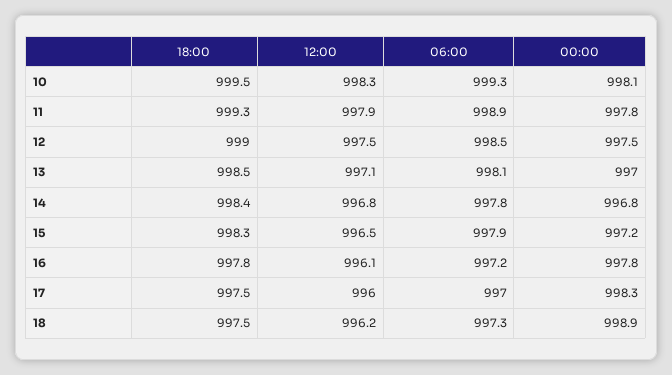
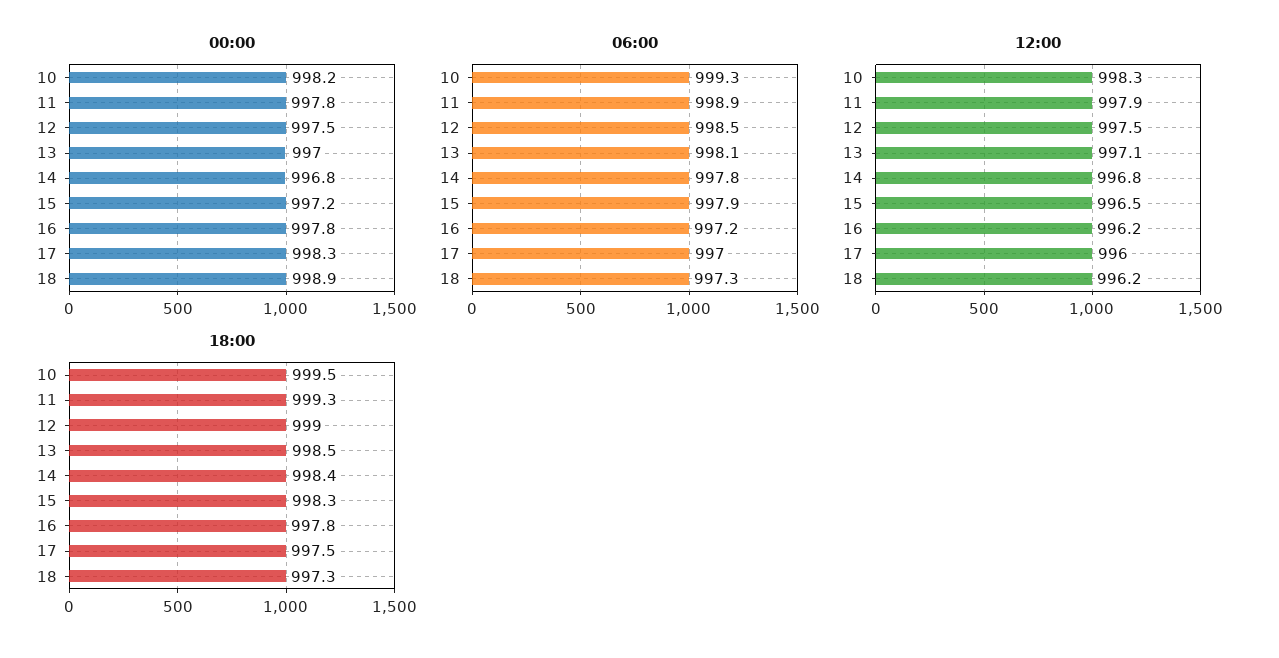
  {
    "18:00": {
      "10": 999.5,
      "11": 999.3,
      "12": 999,
      "13": 998.5,
      "14": 998.4,
      "15": 998.3,
      "16": 997.8,
      "17": 997.5,
-     "18": 997.5
+     "18": 997.3
    },
    "12:00": {
      "10": 998.3,
      "11": 997.9,
      "12": 997.5,
      "13": 997.1,
      "14": 996.8,
      "15": 996.5,
-     "16": 996.1,
+     "16": 996.2,
      "17": 996,
      "18": 996.2
    },
    "06:00": {
      "10": 999.3,
      "11": 998.9,
      "12": 998.5,
      "13": 998.1,
      "14": 997.8,
      "15": 997.9,
      "16": 997.2,
      "17": 997,
      "18": 997.3
    },
    "00:00": {
-     "10": 998.1,
+     "10": 998.2,
      "11": 997.8,
      "12": 997.5,
      "13": 997,
      "14": 996.8,
      "15": 997.2,
      "16": 997.8,
      "17": 998.3,
      "18": 998.9
    }
  }

